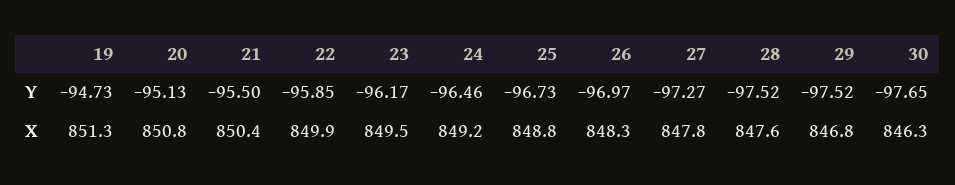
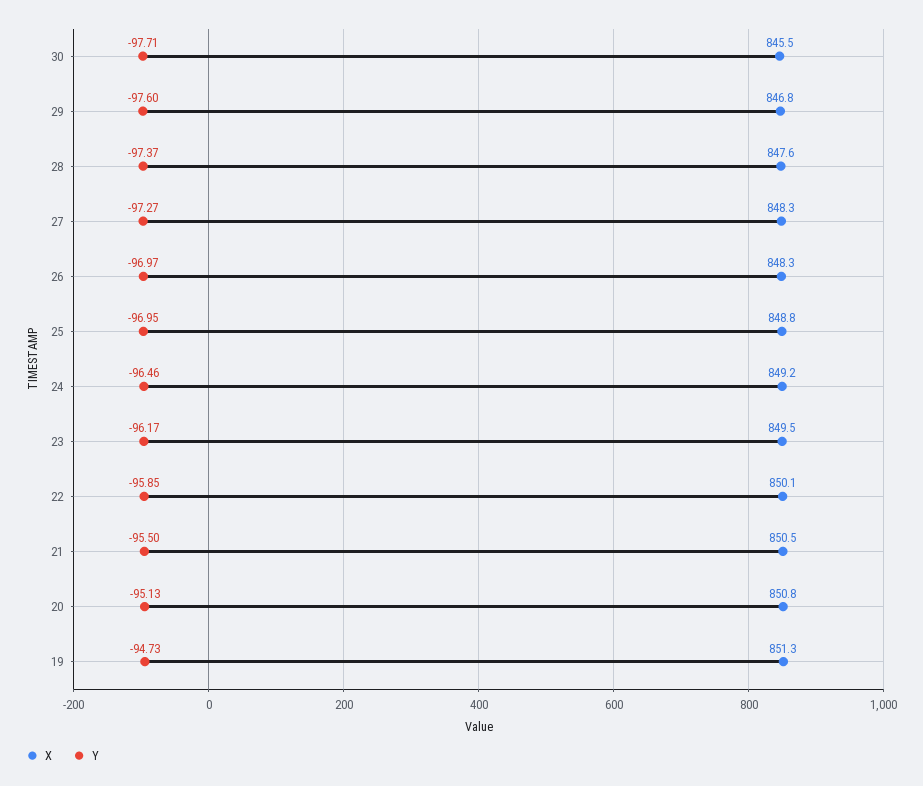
  {
    "Y": {
      "19": -94.73,
      "20": -95.13,
      "21": -95.5,
      "22": -95.85,
      "23": -96.17,
      "24": -96.46,
-     "25": -96.73,
+     "25": -96.95,
      "26": -96.97,
      "27": -97.27,
-     "28": -97.52,
+     "28": -97.37,
-     "29": -97.52,
+     "29": -97.6,
-     "30": -97.65
+     "30": -97.71
    },
    "X": {
      "19": 851.3,
      "20": 850.8,
-     "21": 850.4,
+     "21": 850.5,
-     "22": 849.9,
+     "22": 850.1,
      "23": 849.5,
      "24": 849.2,
      "25": 848.8,
      "26": 848.3,
-     "27": 847.8,
+     "27": 848.3,
      "28": 847.6,
      "29": 846.8,
-     "30": 846.3
+     "30": 845.5
    }
  }

